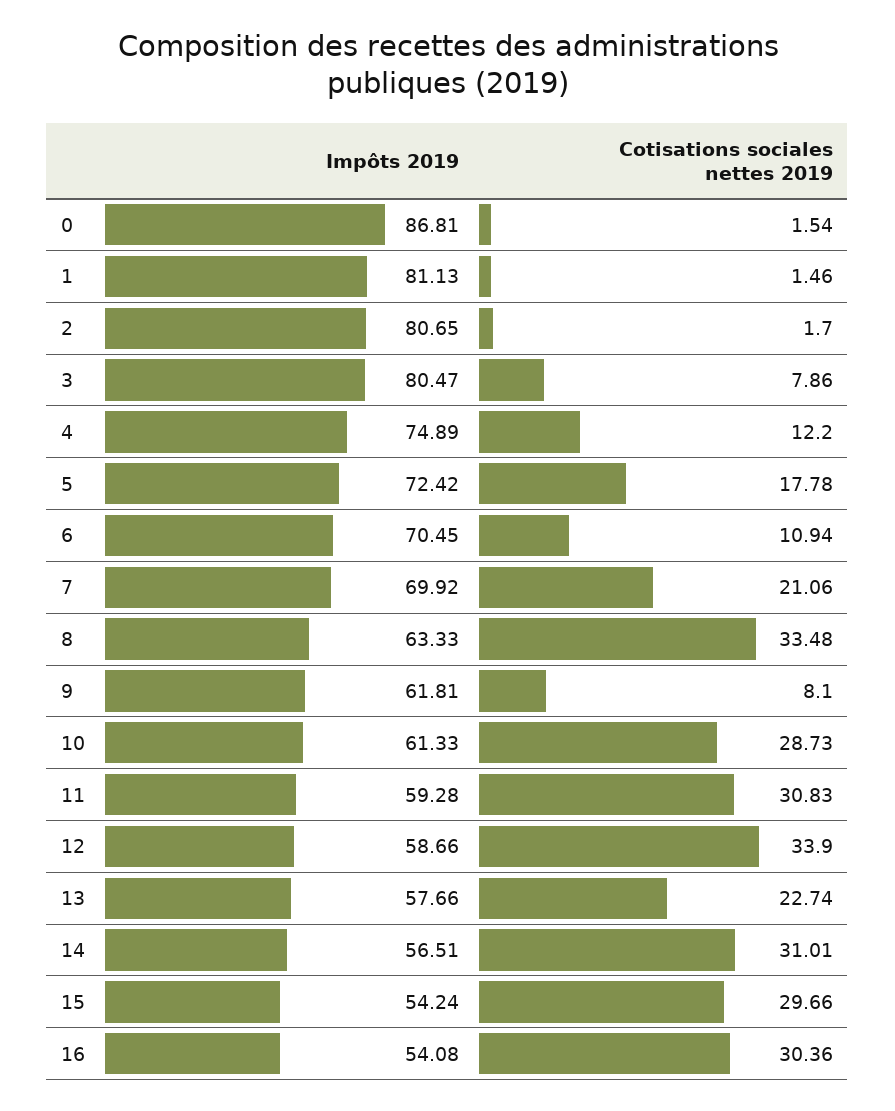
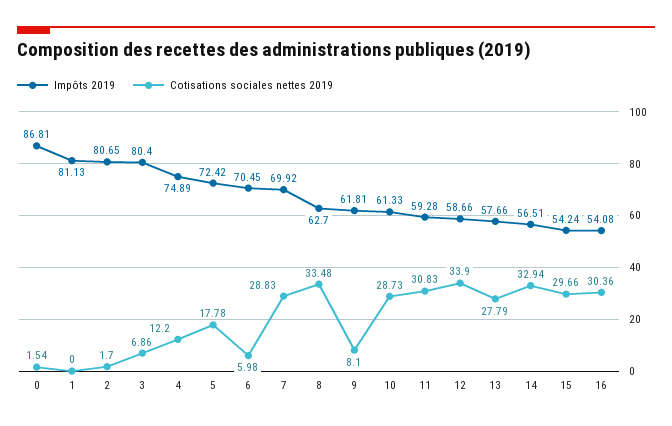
  {
    "Impôts 2019": {
      "0": 86.81,
      "1": 81.13,
      "2": 80.65,
-     "3": 80.47,
+     "3": 80.4,
      "4": 74.89,
      "5": 72.42,
      "6": 70.45,
      "7": 69.92,
-     "8": 63.33,
+     "8": 62.7,
      "9": 61.81,
      "10": 61.33,
      "11": 59.28,
      "12": 58.66,
      "13": 57.66,
      "14": 56.51,
      "15": 54.24,
      "16": 54.08
    },
    "Cotisations sociales nettes 2019": {
      "0": 1.54,
-     "1": 1.46,
+     "1": 0,
      "2": 1.7,
-     "3": 7.86,
+     "3": 6.86,
      "4": 12.2,
      "5": 17.78,
-     "6": 10.94,
+     "6": 5.98,
-     "7": 21.06,
+     "7": 28.83,
      "8": 33.48,
      "9": 8.1,
      "10": 28.73,
      "11": 30.83,
      "12": 33.9,
-     "13": 22.74,
+     "13": 27.79,
-     "14": 31.01,
+     "14": 32.94,
      "15": 29.66,
      "16": 30.36
    }
  }

